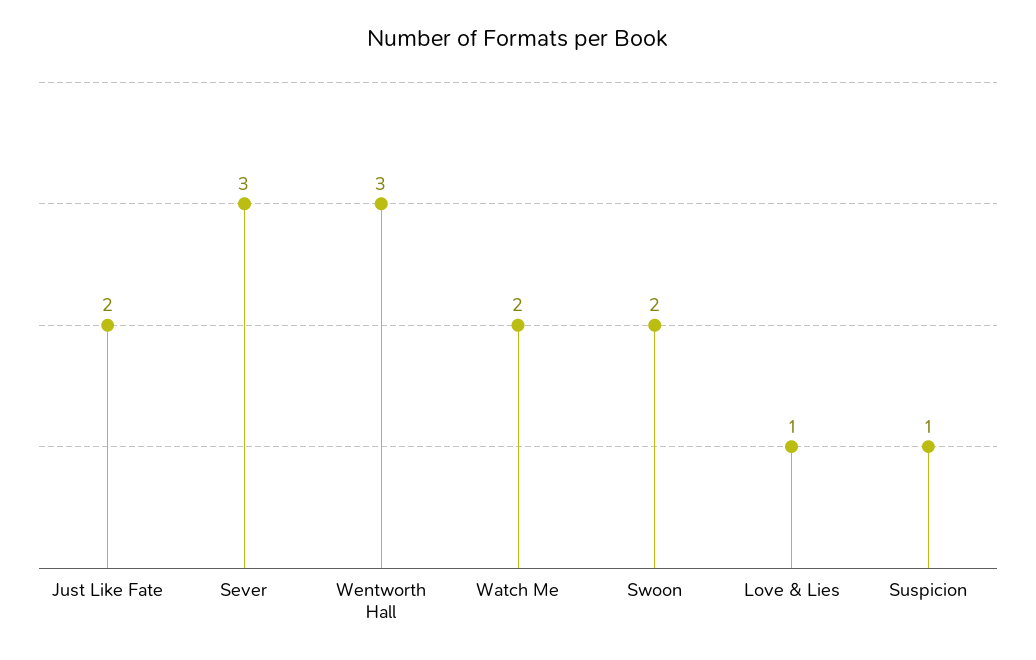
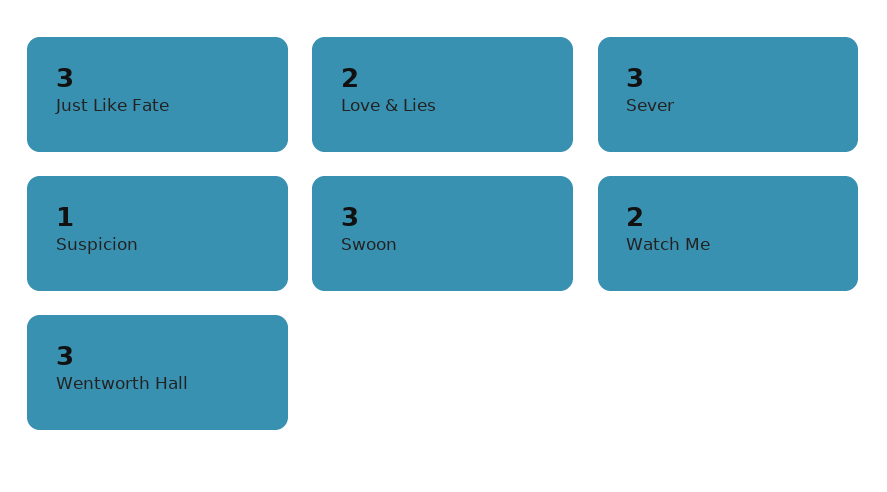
  {
-   "Just Like Fate": 2,
+   "Just Like Fate": 3,
    "Sever": 3,
    "Wentworth Hall": 3,
    "Watch Me": 2,
-   "Swoon": 2,
+   "Swoon": 3,
-   "Love & Lies": 1,
+   "Love & Lies": 2,
    "Suspicion": 1
  }

